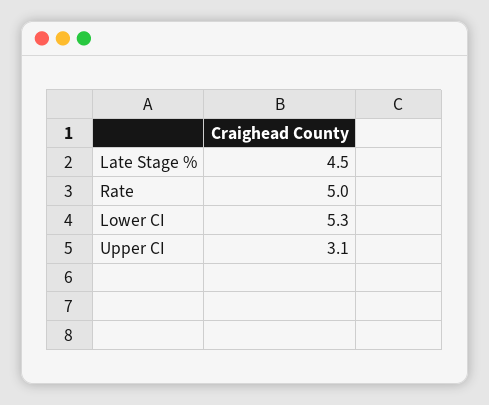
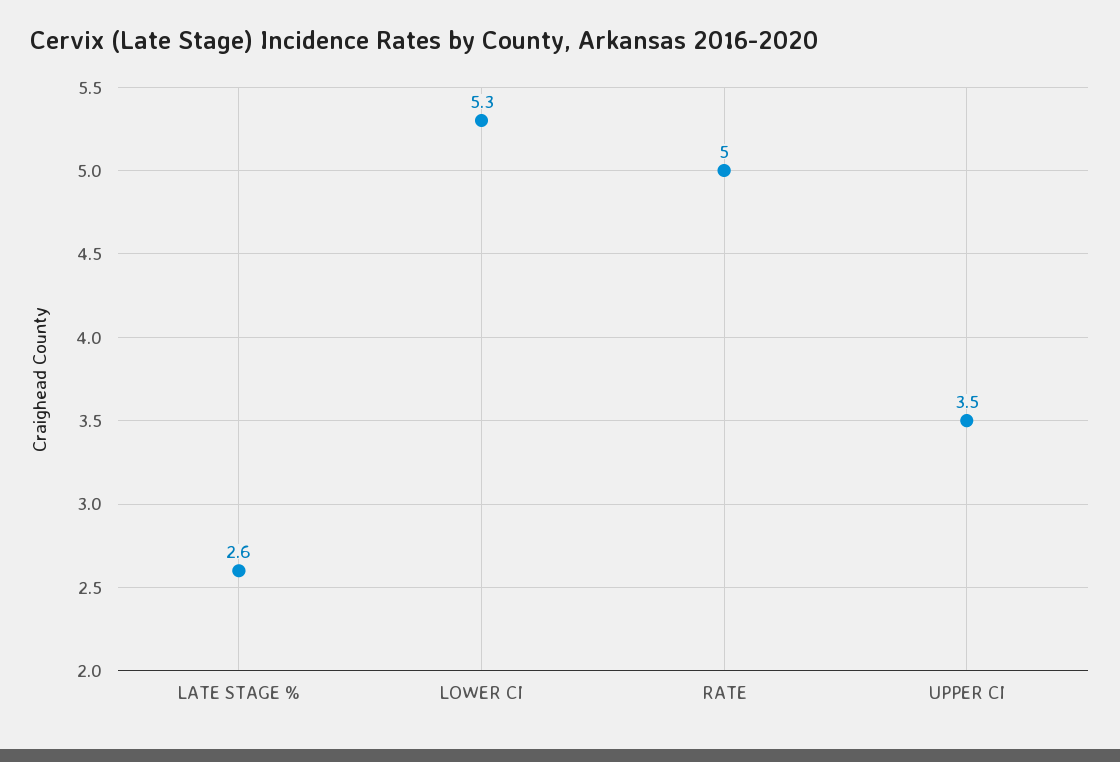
  {
-   "Late Stage %": 4.5,
+   "Late Stage %": 2.6,
    "Rate": 5,
    "Lower CI": 5.3,
-   "Upper CI": 3.1
+   "Upper CI": 3.5
  }

